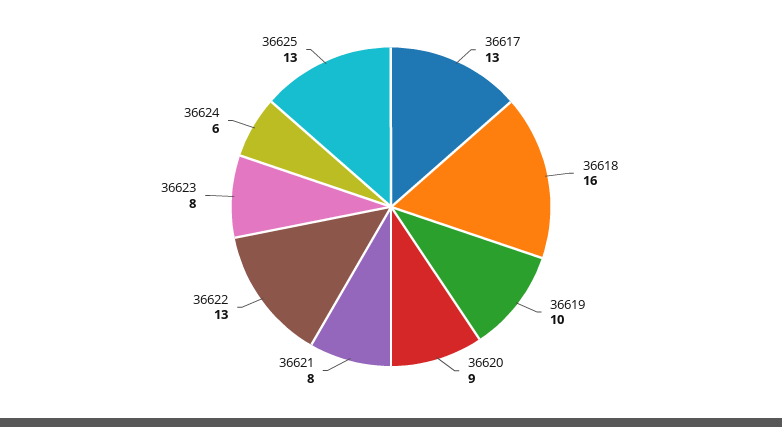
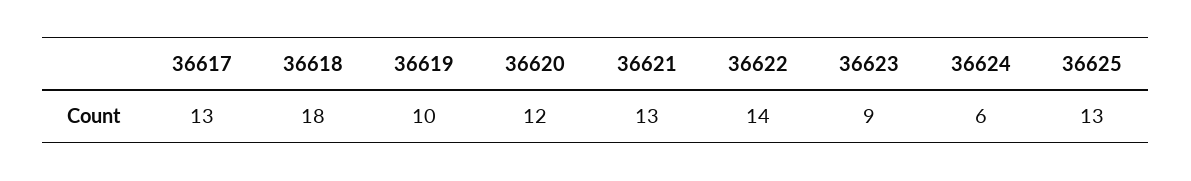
  {
    "36617": 13,
-   "36618": 16,
+   "36618": 18,
    "36619": 10,
-   "36620": 9,
+   "36620": 12,
-   "36621": 8,
+   "36621": 13,
-   "36622": 13,
+   "36622": 14,
-   "36623": 8,
+   "36623": 9,
    "36624": 6,
    "36625": 13
  }

